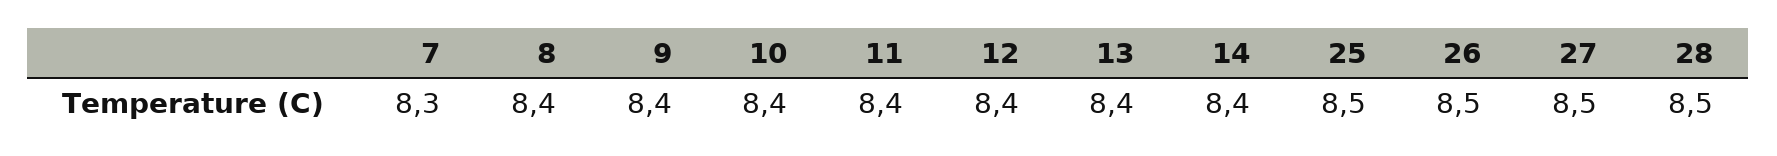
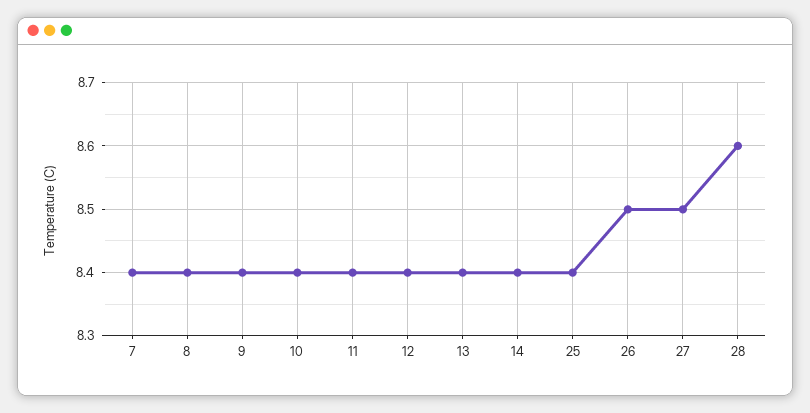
  {
-   "7": 8.3,
+   "7": 8.4,
    "8": 8.4,
    "9": 8.4,
    "10": 8.4,
    "11": 8.4,
    "12": 8.4,
    "13": 8.4,
    "14": 8.4,
-   "25": 8.5,
+   "25": 8.4,
    "26": 8.5,
    "27": 8.5,
-   "28": 8.5
+   "28": 8.6
  }

